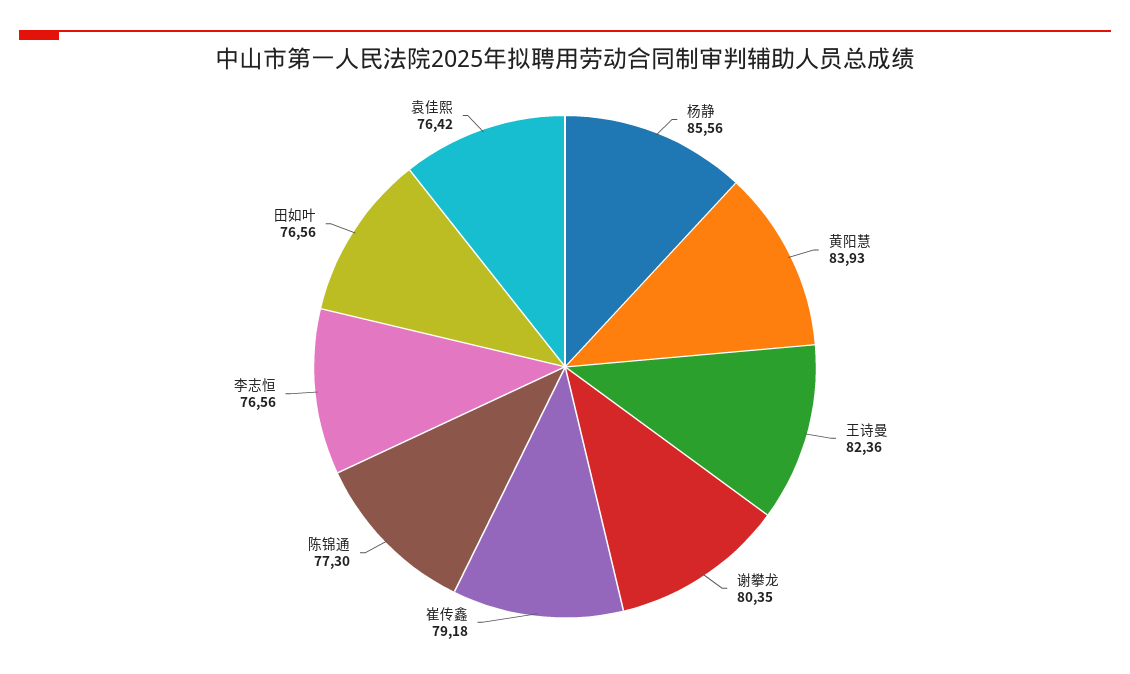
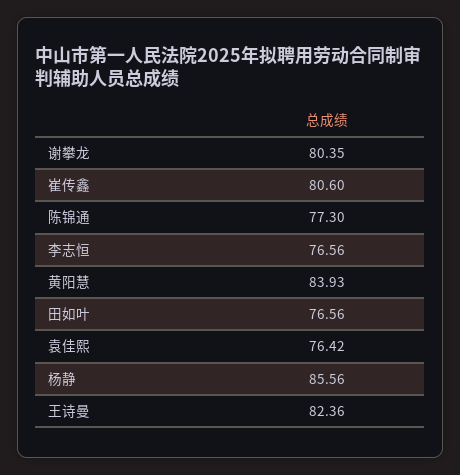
  {
    "杨静": 85.56,
    "黄阳慧": 83.93,
    "王诗曼": 82.36,
    "谢攀龙": 80.35,
-   "崔传鑫": 79.18,
+   "崔传鑫": 80.6,
    "陈锦通": 77.3,
    "李志恒": 76.56,
    "田如叶": 76.56,
    "袁佳熙": 76.42
  }

